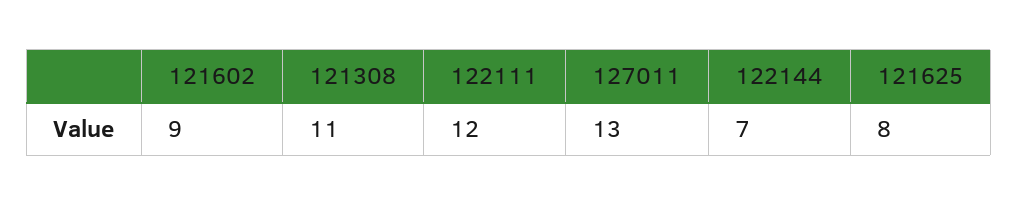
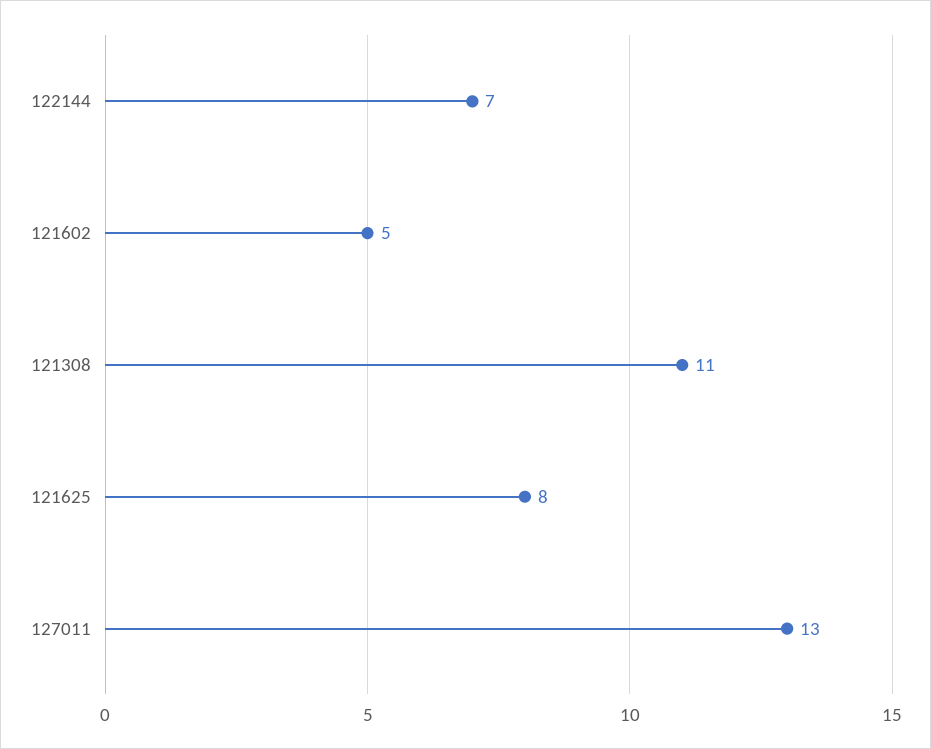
  {
-   "121602": 9,
+   "121602": 5,
    "121308": 11,
-   "122111": 12,
    "127011": 13,
    "122144": 7,
    "121625": 8
  }

